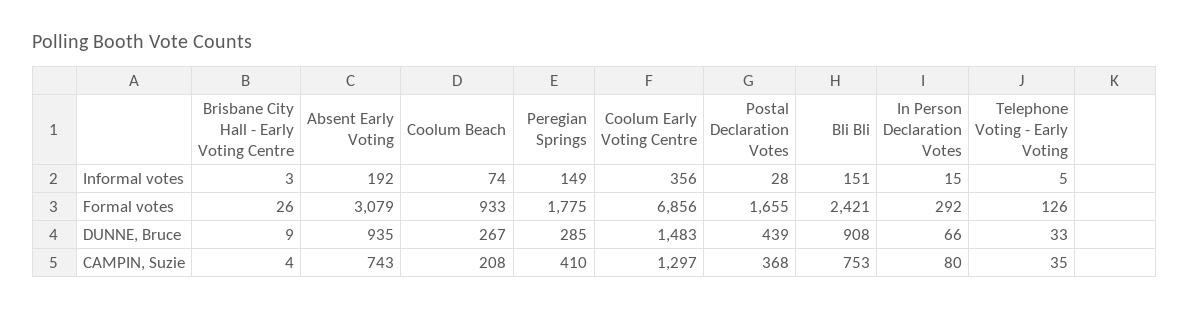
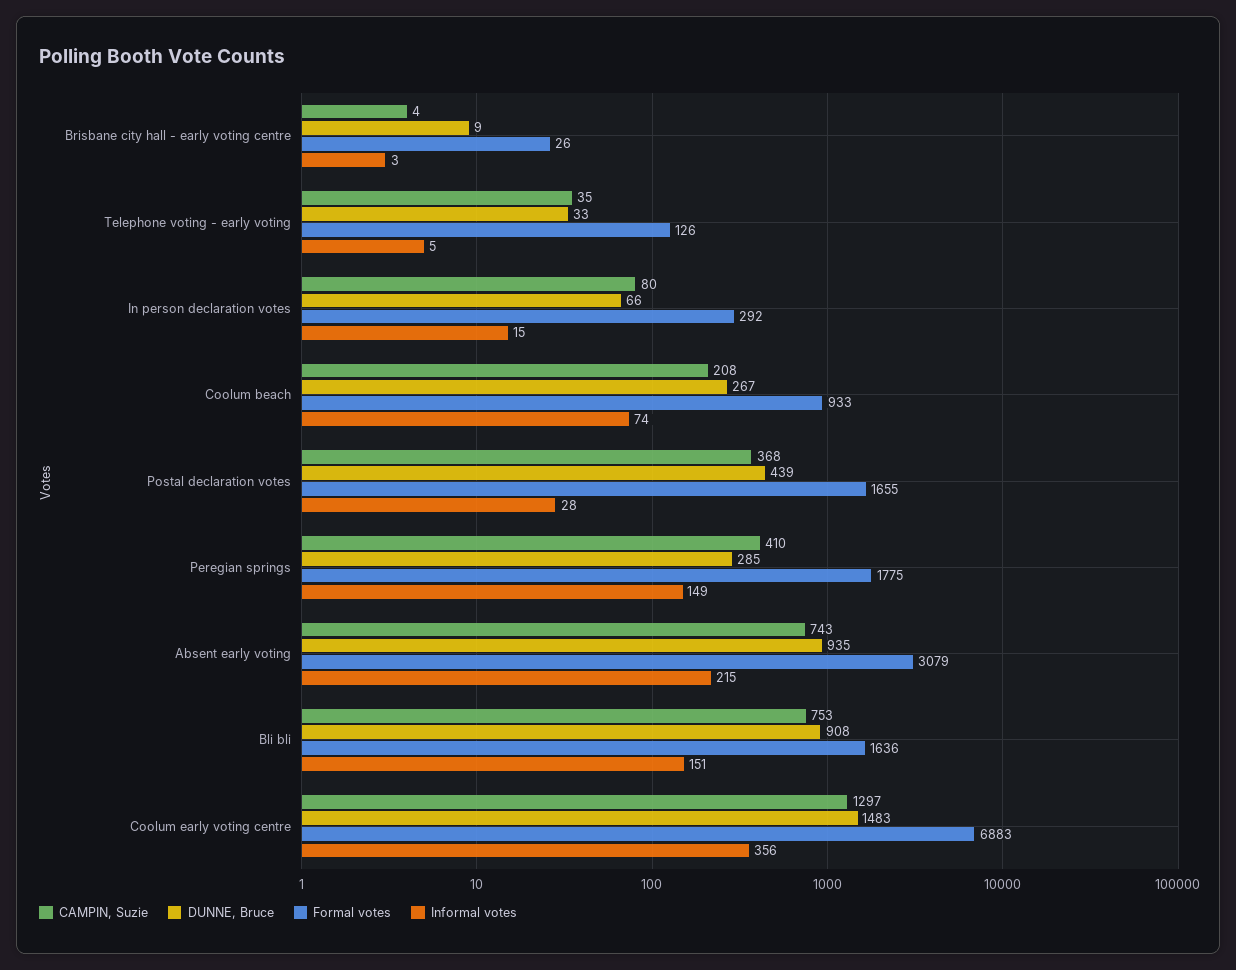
  {
    "Informal votes": {
      "Brisbane City Hall - Early Voting Centre": 3,
-     "Absent Early Voting": 192,
+     "Absent Early Voting": 215,
      "Coolum Beach": 74,
      "Peregian Springs": 149,
      "Coolum Early Voting Centre": 356,
      "Postal Declaration Votes": 28,
      "Bli Bli": 151,
      "In Person Declaration Votes": 15,
      "Telephone Voting - Early Voting": 5
    },
    "Formal votes": {
      "Brisbane City Hall - Early Voting Centre": 26,
      "Absent Early Voting": 3079,
      "Coolum Beach": 933,
      "Peregian Springs": 1775,
-     "Coolum Early Voting Centre": 6856,
+     "Coolum Early Voting Centre": 6883,
      "Postal Declaration Votes": 1655,
-     "Bli Bli": 2421,
+     "Bli Bli": 1636,
      "In Person Declaration Votes": 292,
      "Telephone Voting - Early Voting": 126
    },
    "DUNNE, Bruce": {
      "Brisbane City Hall - Early Voting Centre": 9,
      "Absent Early Voting": 935,
      "Coolum Beach": 267,
      "Peregian Springs": 285,
      "Coolum Early Voting Centre": 1483,
      "Postal Declaration Votes": 439,
      "Bli Bli": 908,
      "In Person Declaration Votes": 66,
      "Telephone Voting - Early Voting": 33
    },
    "CAMPIN, Suzie": {
      "Brisbane City Hall - Early Voting Centre": 4,
      "Absent Early Voting": 743,
      "Coolum Beach": 208,
      "Peregian Springs": 410,
      "Coolum Early Voting Centre": 1297,
      "Postal Declaration Votes": 368,
      "Bli Bli": 753,
      "In Person Declaration Votes": 80,
      "Telephone Voting - Early Voting": 35
    }
  }

